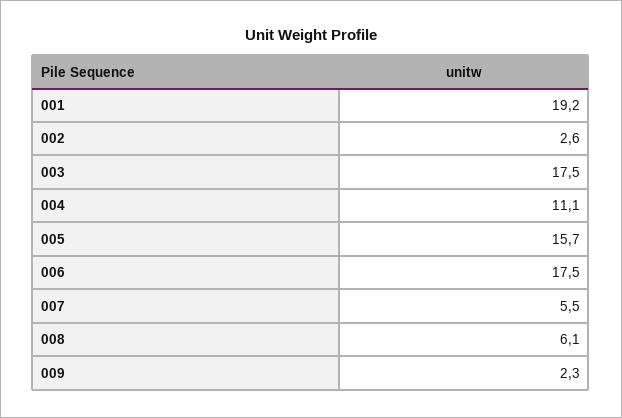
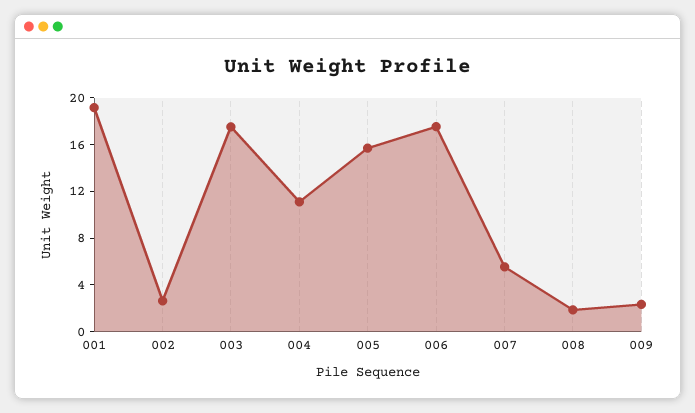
  {
    "001": 19.2,
    "002": 2.6,
    "003": 17.5,
    "004": 11.1,
    "005": 15.7,
    "006": 17.5,
    "007": 5.5,
-   "008": 6.1,
+   "008": 2,
    "009": 2.3
  }

